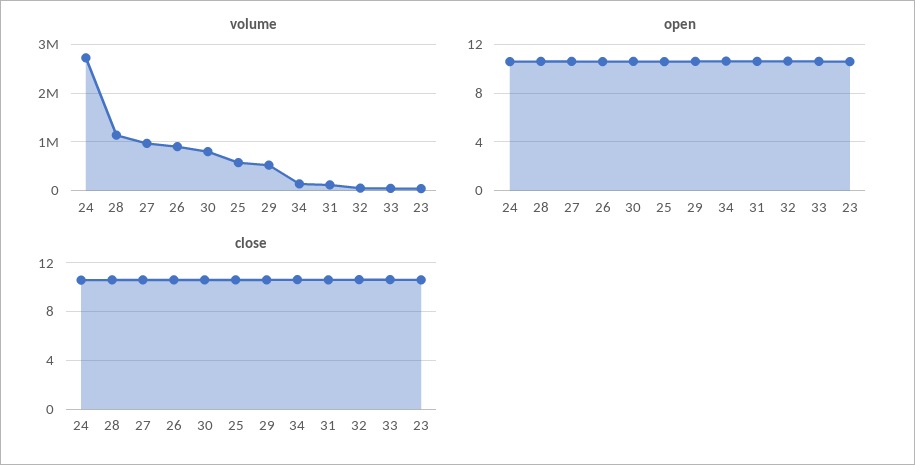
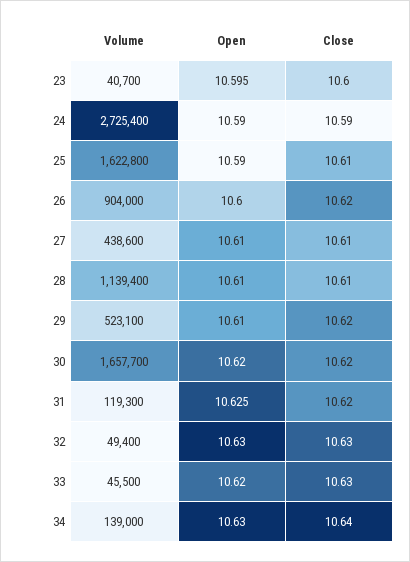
  {
    "volume": {
      "24": 2725400,
      "28": 1139400,
-     "27": 1000000,
+     "27": 438600,
      "26": 904000,
-     "30": 800000,
+     "30": 1657700,
-     "25": 600000,
+     "25": 1622800,
      "29": 523100,
      "34": 139000,
      "31": 119300,
      "32": 49400,
      "33": 45500,
      "23": 40700
    },
    "open": {
      "24": 10.59,
      "28": 10.61,
      "27": 10.61,
      "26": 10.6,
      "30": 10.62,
      "25": 10.59,
      "29": 10.61,
      "34": 10.63,
      "31": 10.625,
      "32": 10.63,
      "33": 10.62,
      "23": 10.595
    },
    "close": {
      "24": 10.59,
      "28": 10.61,
      "27": 10.61,
      "26": 10.62,
      "30": 10.62,
      "25": 10.61,
      "29": 10.62,
      "34": 10.64,
      "31": 10.62,
      "32": 10.63,
      "33": 10.63,
      "23": 10.6
    }
  }

